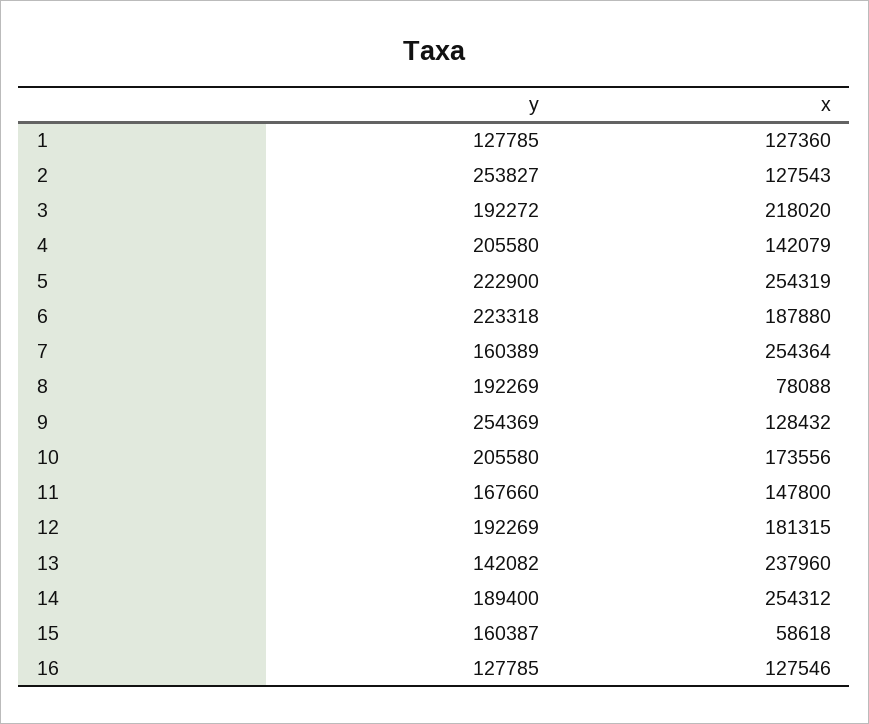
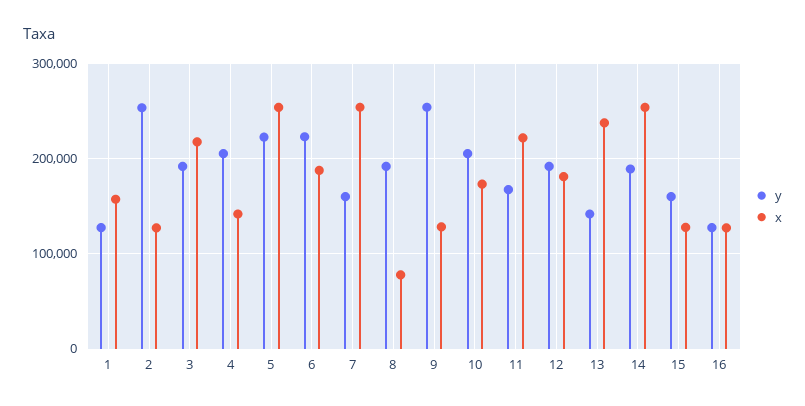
  {
    "y": {
      "1": 127785,
      "2": 253827,
      "3": 192272,
      "4": 205580,
      "5": 222900,
      "6": 223318,
      "7": 160389,
      "8": 192269,
      "9": 254369,
      "10": 205580,
      "11": 167660,
      "12": 192269,
      "13": 142082,
      "14": 189400,
      "15": 160387,
      "16": 127785
    },
    "x": {
-     "1": 127360,
+     "1": 160000,
      "2": 127543,
      "3": 218020,
      "4": 142079,
      "5": 254319,
      "6": 187880,
      "7": 254364,
      "8": 78088,
      "9": 128432,
      "10": 173556,
-     "11": 147800,
+     "11": 220000,
      "12": 181315,
      "13": 237960,
      "14": 254312,
-     "15": 58618,
+     "15": 130000,
      "16": 127546
    }
  }

